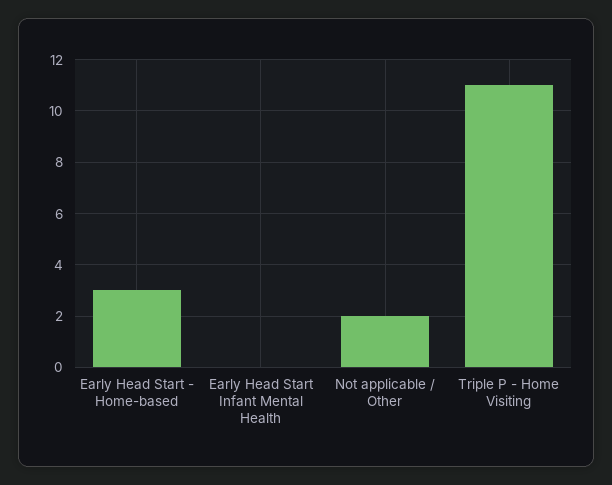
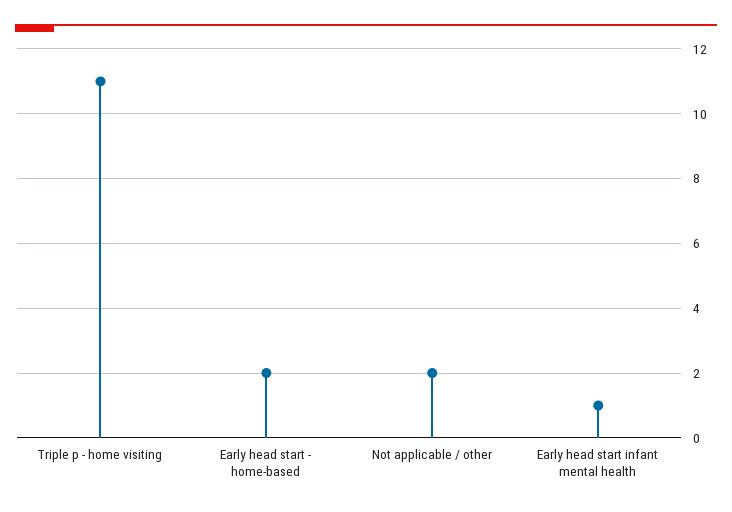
  {
-   "Early Head Start - Home-based": 3,
+   "Early Head Start - Home-based": 2,
-   "Early Head Start Infant Mental Health": 0,
+   "Early Head Start Infant Mental Health": 1,
    "Not applicable / Other": 2,
    "Triple P - Home Visiting": 11
  }

